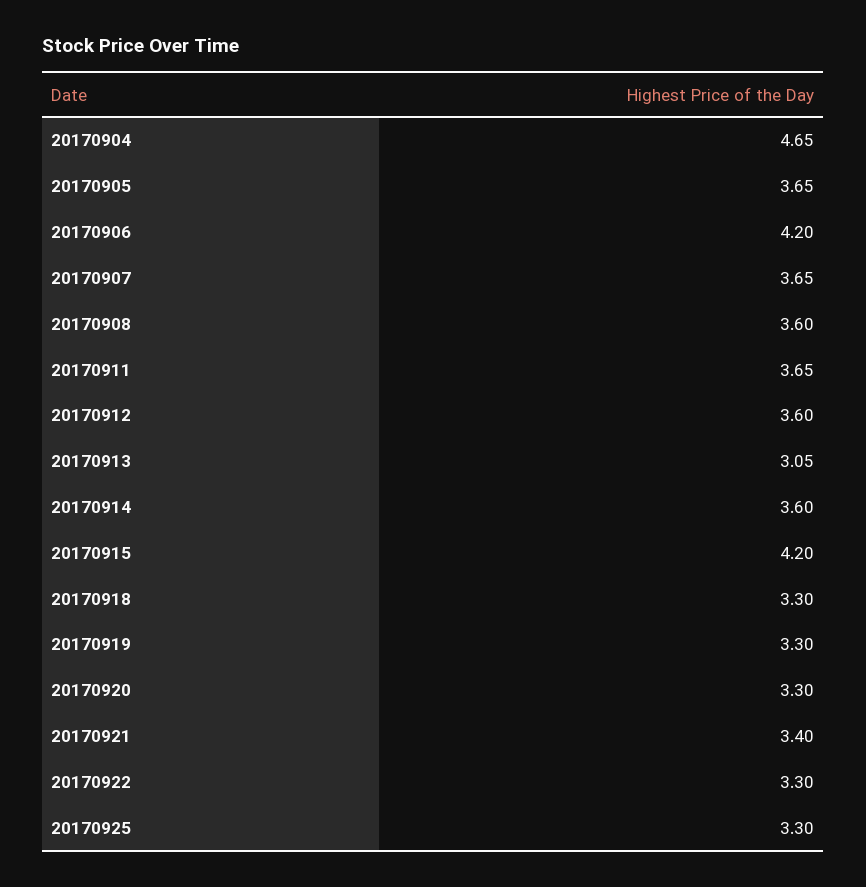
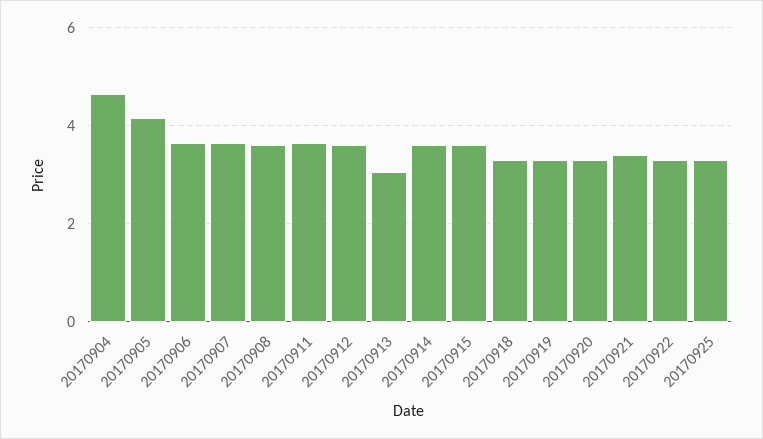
  {
    "20170904": 4.65,
-   "20170905": 3.65,
+   "20170905": 4.2,
-   "20170906": 4.2,
+   "20170906": 3.6,
    "20170907": 3.65,
    "20170908": 3.6,
    "20170911": 3.65,
    "20170912": 3.6,
    "20170913": 3.05,
    "20170914": 3.6,
-   "20170915": 4.2,
+   "20170915": 3.6,
    "20170918": 3.3,
    "20170919": 3.3,
    "20170920": 3.3,
    "20170921": 3.4,
    "20170922": 3.3,
    "20170925": 3.3
  }

